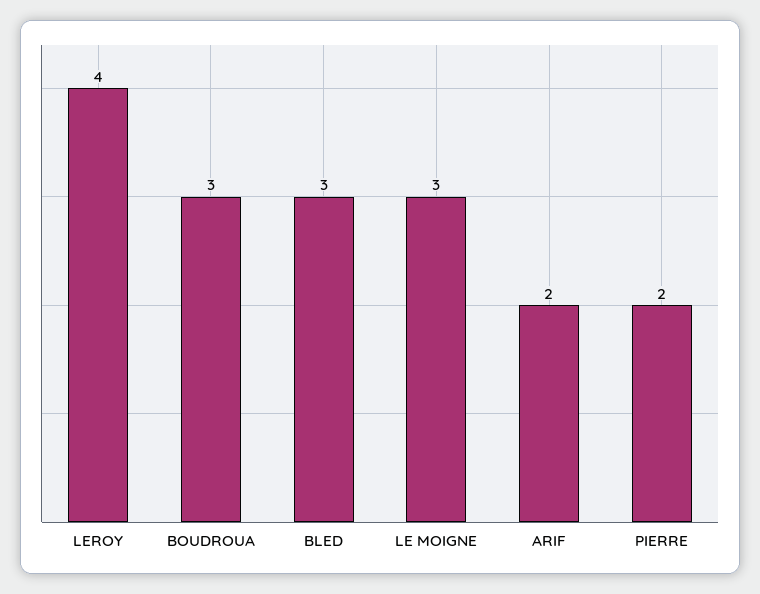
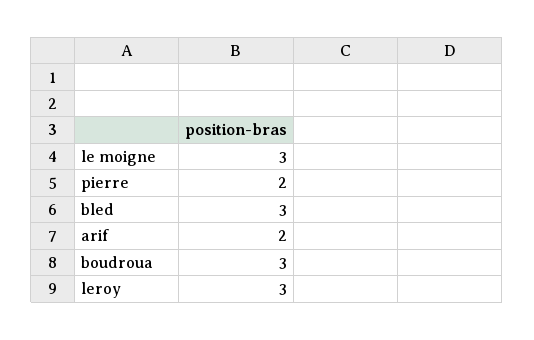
  {
-   "LEROY": 4,
+   "LEROY": 3,
    "BOUDROUA": 3,
    "BLED": 3,
    "LE MOIGNE": 3,
    "ARIF": 2,
    "PIERRE": 2
  }

